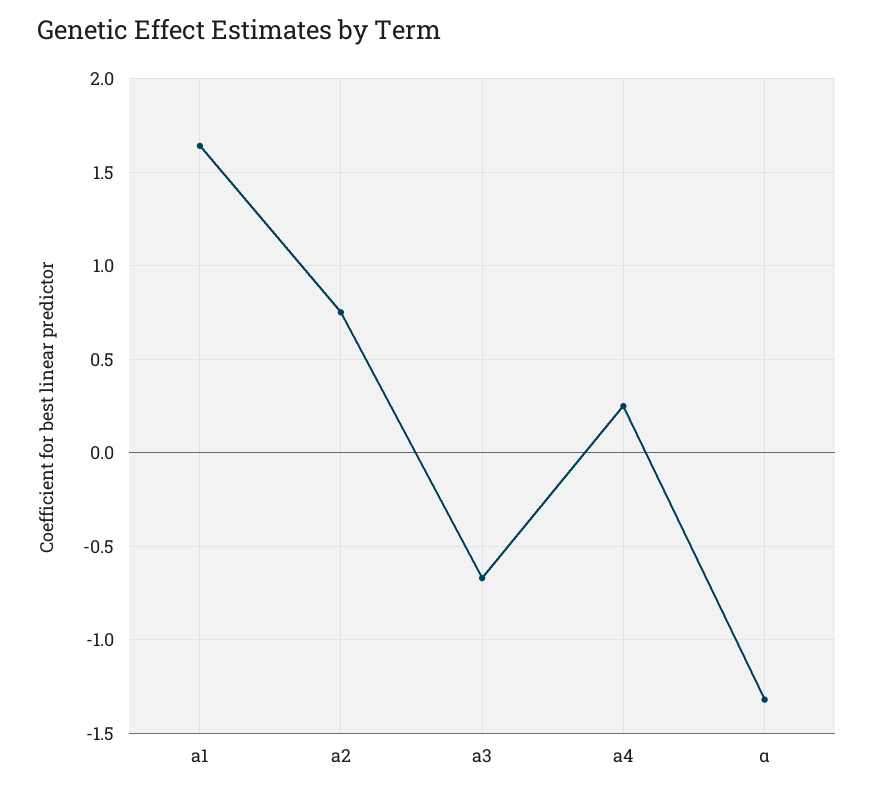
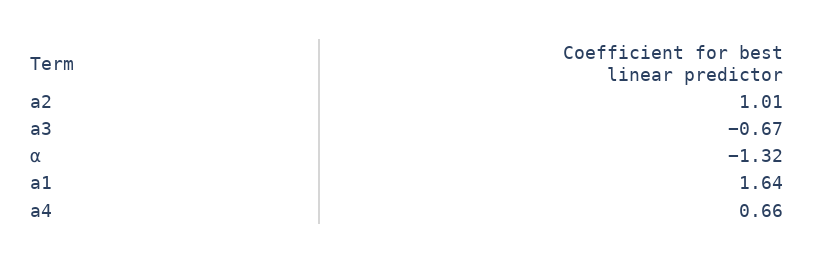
  {
    "a1": 1.64,
-   "a2": 0.75,
+   "a2": 1.01,
    "a3": -0.67,
-   "a4": 0.25,
+   "a4": 0.66,
    "α": -1.32
  }

